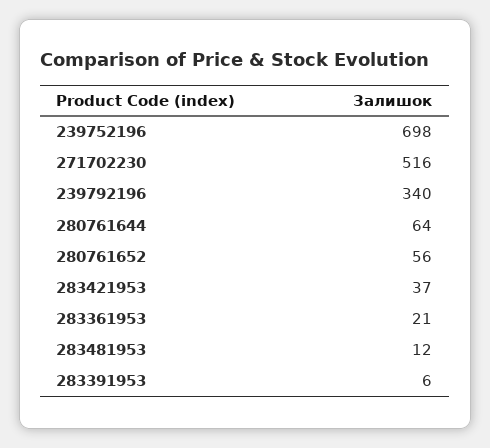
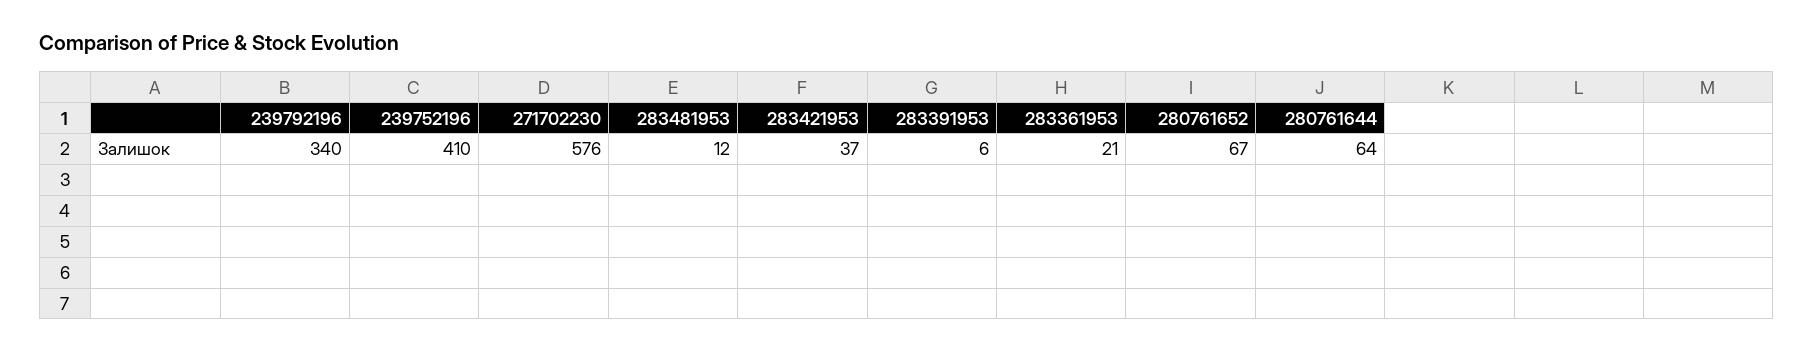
  {
-   "239752196": 698,
+   "239752196": 410,
-   "271702230": 516,
+   "271702230": 576,
    "239792196": 340,
    "280761644": 64,
-   "280761652": 56,
+   "280761652": 67,
    "283421953": 37,
    "283361953": 21,
    "283481953": 12,
    "283391953": 6
  }

